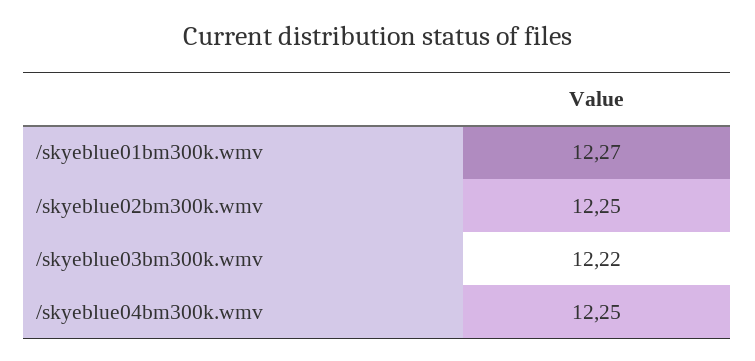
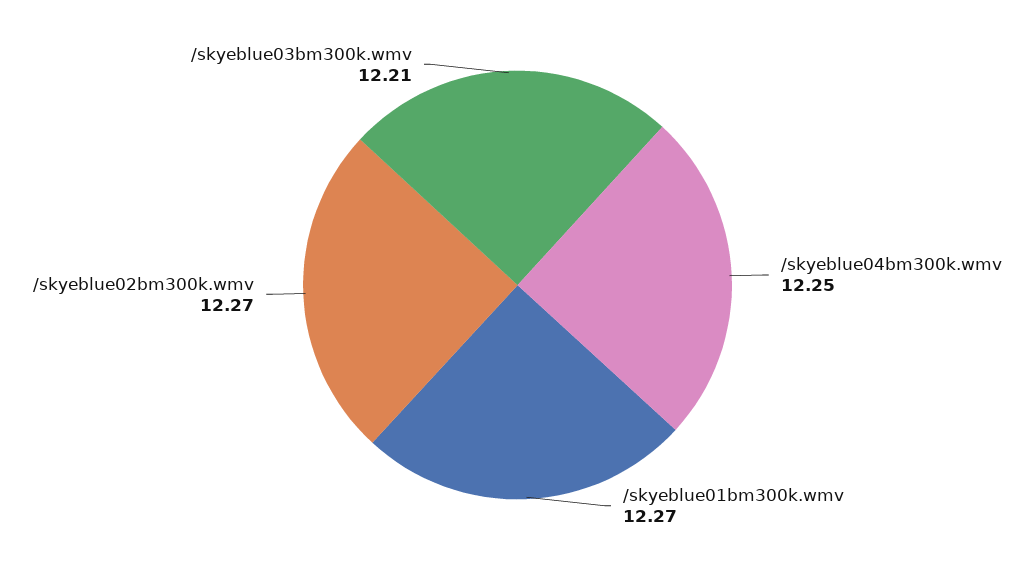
  {
    "/skyeblue01bm300k.wmv": 12.27,
-   "/skyeblue02bm300k.wmv": 12.25,
+   "/skyeblue02bm300k.wmv": 12.27,
-   "/skyeblue03bm300k.wmv": 12.22,
+   "/skyeblue03bm300k.wmv": 12.21,
    "/skyeblue04bm300k.wmv": 12.25
  }

